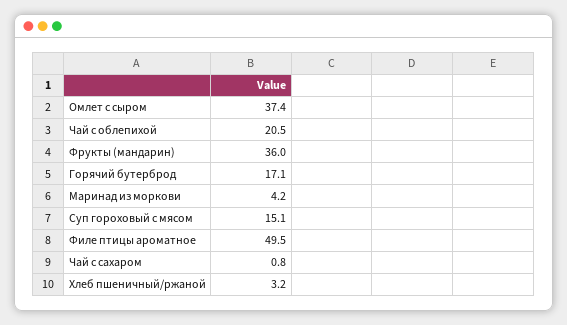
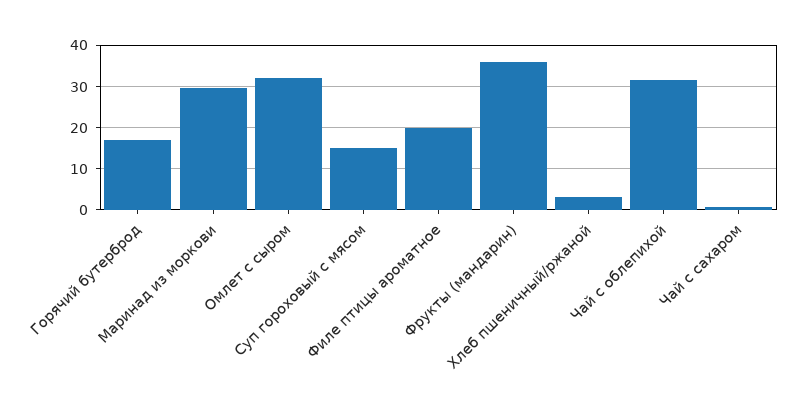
  {
-   "Омлет с сыром": 37.4,
+   "Омлет с сыром": 32,
-   "Чай с облепихой": 20.5,
+   "Чай с облепихой": 32,
    "Фрукты (мандарин)": 36,
    "Горячий бутерброд": 17.1,
-   "Маринад из моркови": 4.2,
+   "Маринад из моркови": 30,
    "Суп гороховый с мясом": 15.1,
-   "Филе птицы ароматное": 49.5,
+   "Филе птицы ароматное": 20,
    "Чай с сахаром": 0.8,
    "Хлеб пшеничный/ржаной": 3.2
  }

